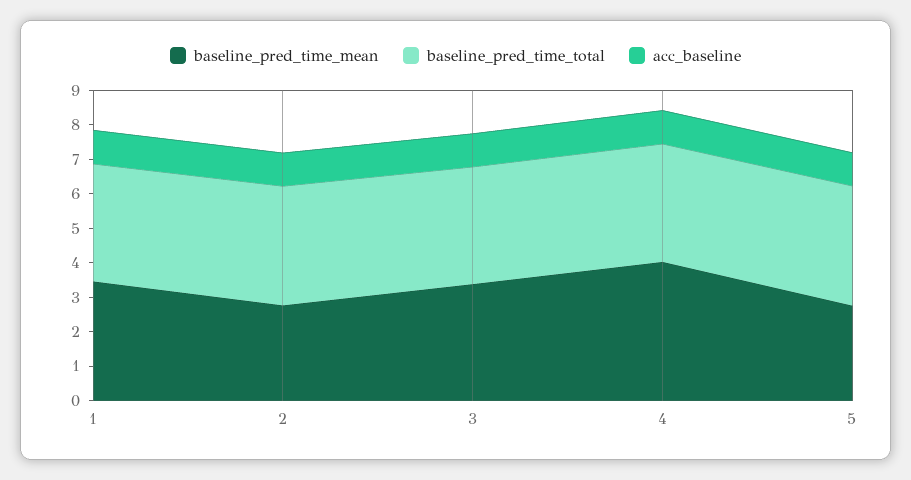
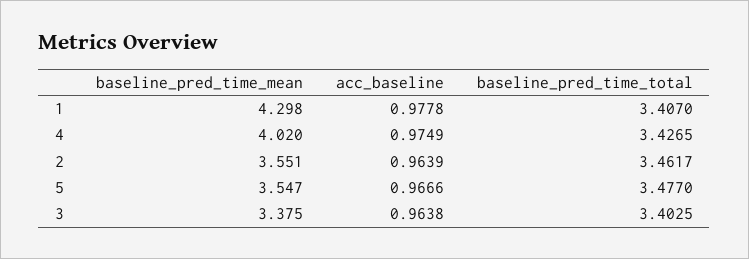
  {
    "baseline_pred_time_mean": {
-     "1": 3.5,
+     "1": 4.298,
-     "2": 2.75,
+     "2": 3.551,
      "3": 3.375,
      "4": 4.02,
-     "5": 2.75
+     "5": 3.547
    },
    "baseline_pred_time_total": {
      "1": 3.407,
      "2": 3.4617,
      "3": 3.4025,
      "4": 3.4265,
      "5": 3.477
    },
    "acc_baseline": {
      "1": 0.9778,
      "2": 0.9639,
      "3": 0.9638,
      "4": 0.9749,
      "5": 0.9666
    }
  }

